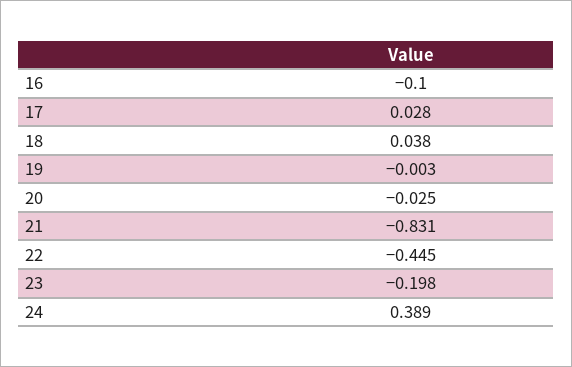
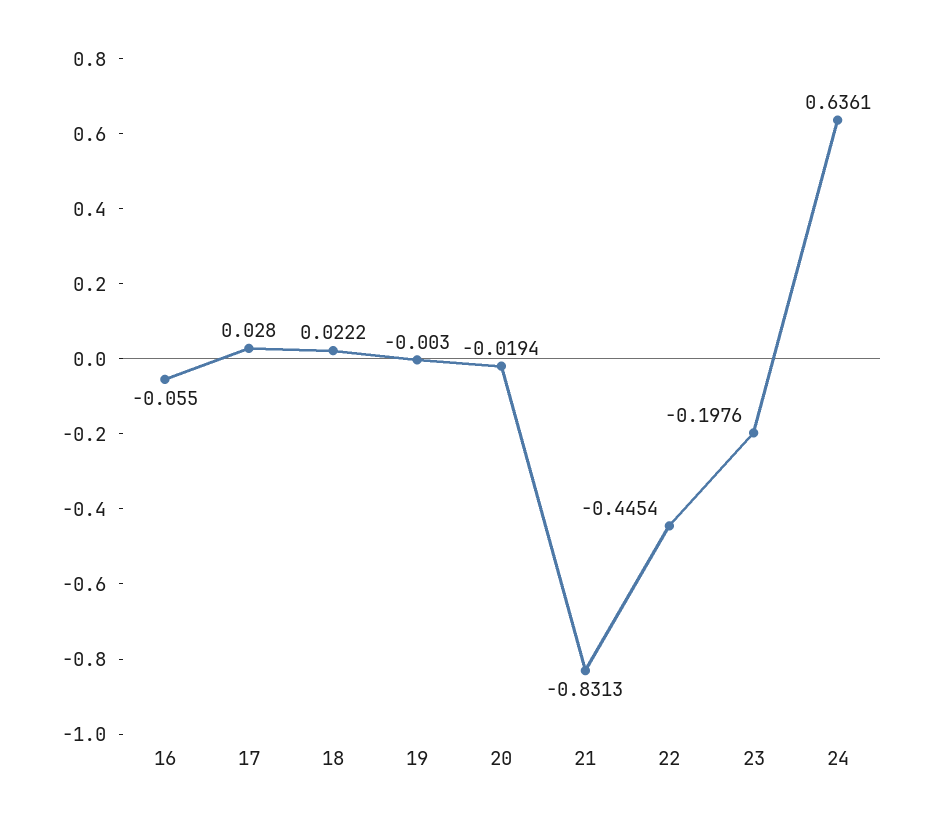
  {
-   "16": -0.1,
+   "16": -0.055,
    "17": 0.028,
-   "18": 0.038,
+   "18": 0.0222,
    "19": -0.003,
-   "20": -0.025,
+   "20": -0.0194,
    "21": -0.8313,
    "22": -0.4454,
    "23": -0.1976,
-   "24": 0.389
+   "24": 0.6361
  }

